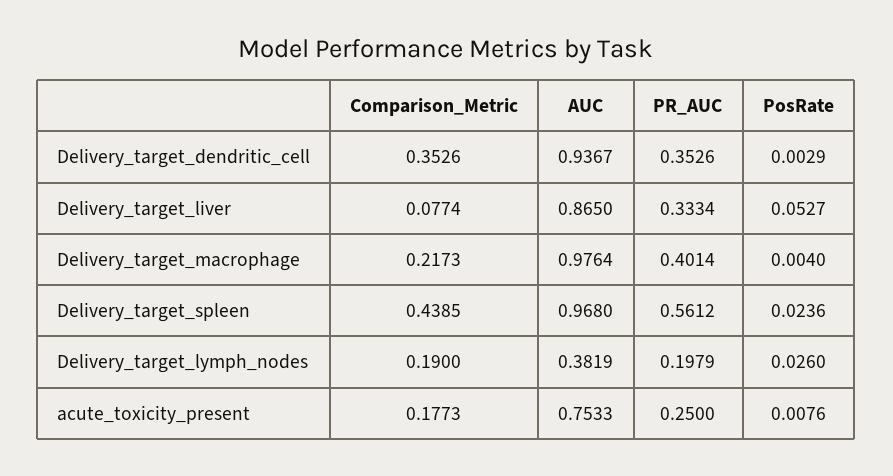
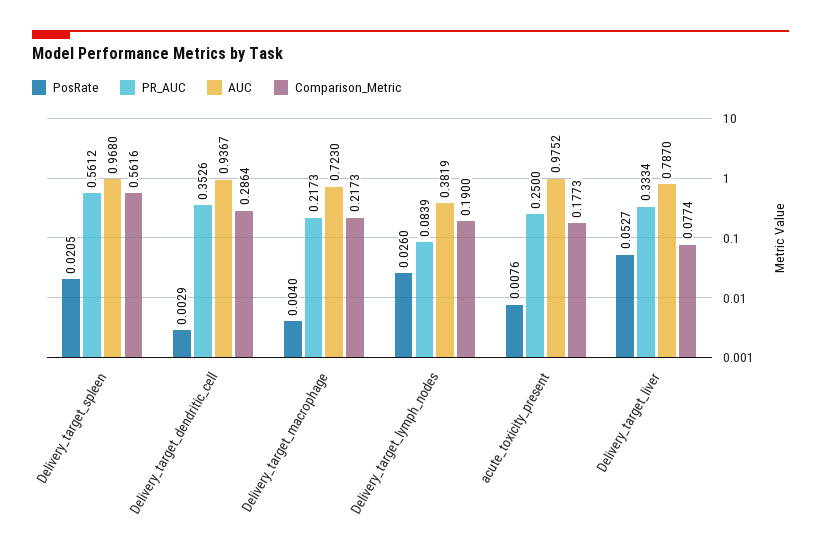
  {
    "Comparison_Metric": {
-     "Delivery_target_dendritic_cell": 0.3526,
+     "Delivery_target_dendritic_cell": 0.2864,
      "Delivery_target_liver": 0.0774,
      "Delivery_target_macrophage": 0.2173,
-     "Delivery_target_spleen": 0.4385,
+     "Delivery_target_spleen": 0.5616,
      "Delivery_target_lymph_nodes": 0.19,
      "acute_toxicity_present": 0.1773
    },
    "AUC": {
      "Delivery_target_dendritic_cell": 0.9367,
-     "Delivery_target_liver": 0.865,
+     "Delivery_target_liver": 0.787,
-     "Delivery_target_macrophage": 0.9764,
+     "Delivery_target_macrophage": 0.723,
      "Delivery_target_spleen": 0.968,
      "Delivery_target_lymph_nodes": 0.3819,
-     "acute_toxicity_present": 0.7533
+     "acute_toxicity_present": 0.9752
    },
    "PR_AUC": {
      "Delivery_target_dendritic_cell": 0.3526,
      "Delivery_target_liver": 0.3334,
-     "Delivery_target_macrophage": 0.4014,
+     "Delivery_target_macrophage": 0.2173,
      "Delivery_target_spleen": 0.5612,
-     "Delivery_target_lymph_nodes": 0.1979,
+     "Delivery_target_lymph_nodes": 0.0839,
      "acute_toxicity_present": 0.25
    },
    "PosRate": {
      "Delivery_target_dendritic_cell": 0.0029,
      "Delivery_target_liver": 0.0527,
      "Delivery_target_macrophage": 0.004,
-     "Delivery_target_spleen": 0.0236,
+     "Delivery_target_spleen": 0.0205,
      "Delivery_target_lymph_nodes": 0.026,
      "acute_toxicity_present": 0.0076
    }
  }

